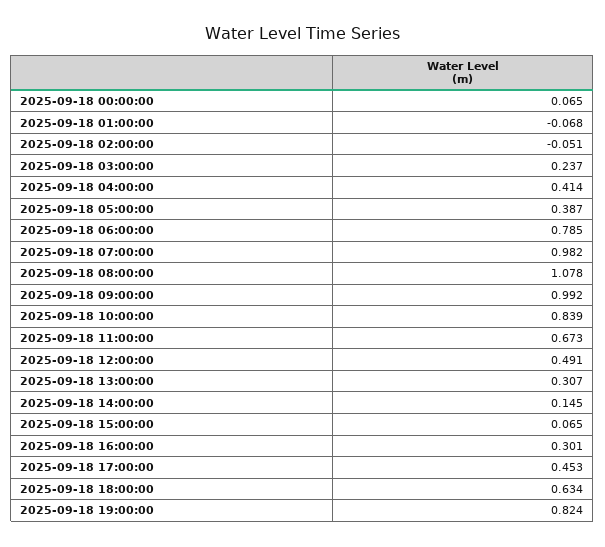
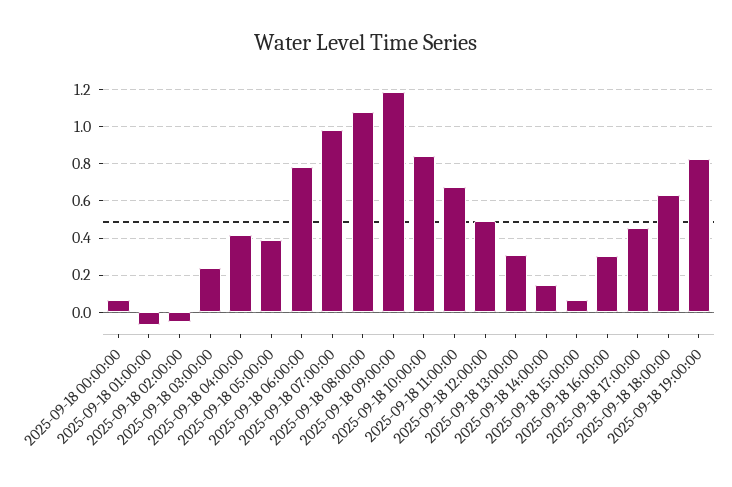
  {
    "2025-09-18 00:00:00": 0.065,
    "2025-09-18 01:00:00": -0.068,
    "2025-09-18 02:00:00": -0.051,
    "2025-09-18 03:00:00": 0.237,
    "2025-09-18 04:00:00": 0.414,
    "2025-09-18 05:00:00": 0.387,
    "2025-09-18 06:00:00": 0.785,
    "2025-09-18 07:00:00": 0.982,
    "2025-09-18 08:00:00": 1.078,
-   "2025-09-18 09:00:00": 0.992,
+   "2025-09-18 09:00:00": 1.2,
    "2025-09-18 10:00:00": 0.839,
    "2025-09-18 11:00:00": 0.673,
    "2025-09-18 12:00:00": 0.491,
    "2025-09-18 13:00:00": 0.307,
    "2025-09-18 14:00:00": 0.145,
    "2025-09-18 15:00:00": 0.065,
    "2025-09-18 16:00:00": 0.301,
    "2025-09-18 17:00:00": 0.453,
    "2025-09-18 18:00:00": 0.634,
    "2025-09-18 19:00:00": 0.824
  }

